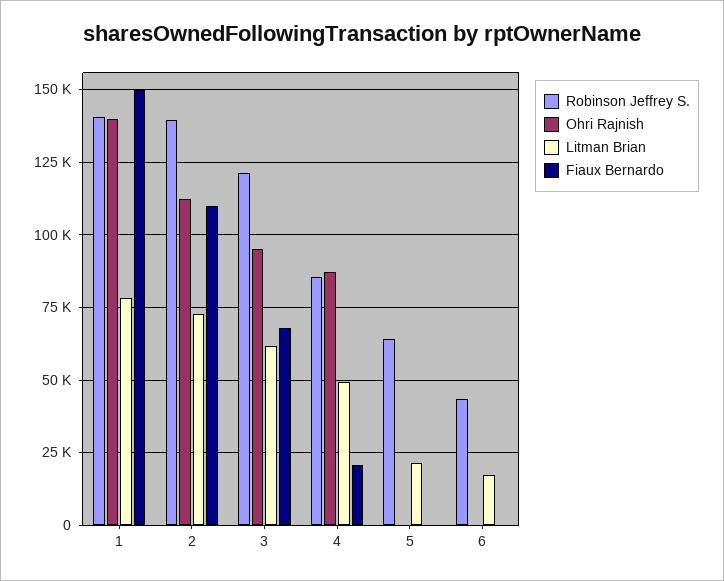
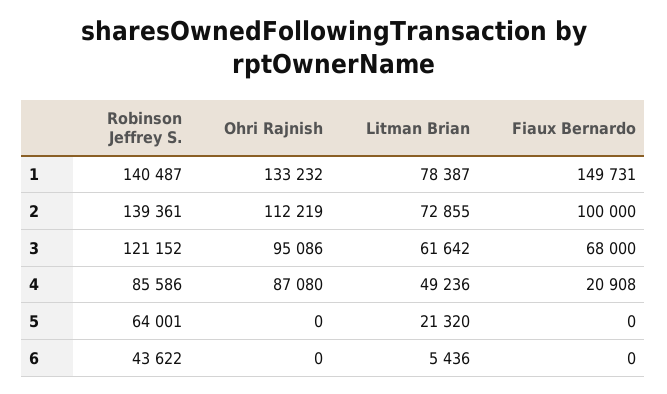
  {
    "Robinson Jeffrey S.": {
      "1": 140487,
      "2": 139361,
      "3": 121152,
      "4": 85586,
      "5": 64001,
      "6": 43622
    },
    "Ohri Rajnish": {
-     "1": 140000,
+     "1": 133232,
      "2": 112219,
      "3": 95086,
      "4": 87080,
      "5": 0,
      "6": 0
    },
    "Litman Brian": {
      "1": 78387,
      "2": 72855,
      "3": 61642,
      "4": 49236,
      "5": 21320,
-     "6": 17500
+     "6": 5436
    },
    "Fiaux Bernardo": {
      "1": 149731,
-     "2": 110000,
+     "2": 100000,
      "3": 68000,
      "4": 20908,
      "5": 0,
      "6": 0
    }
  }

